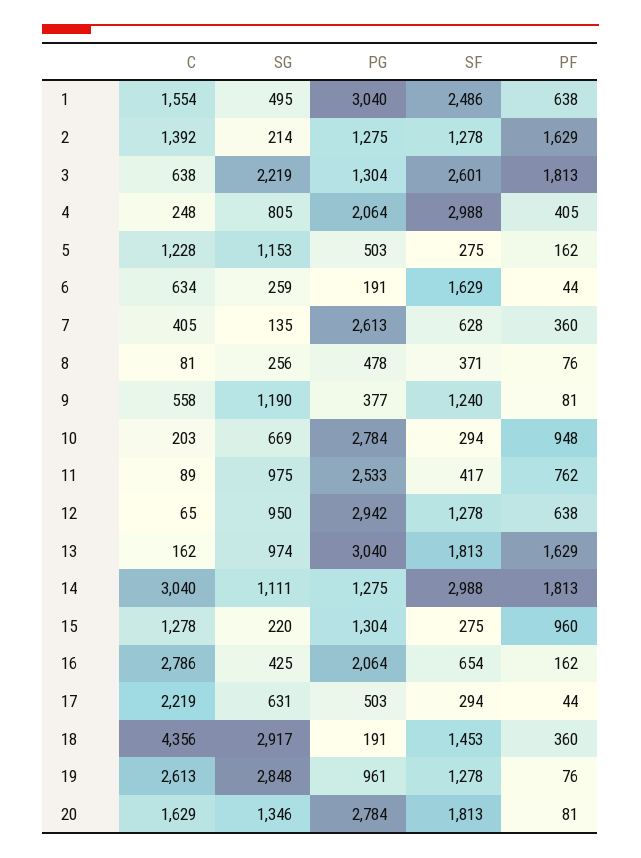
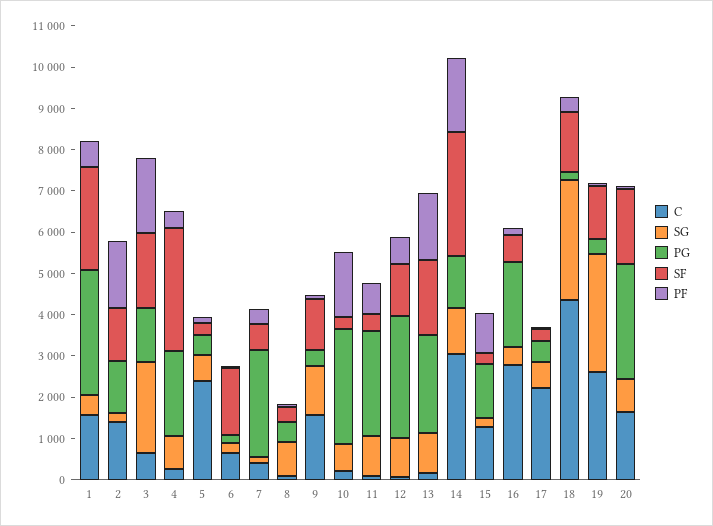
  {
    "C": {
      "1": 1554,
      "2": 1392,
      "3": 638,
      "4": 248,
-     "5": 1228,
+     "5": 2400,
      "6": 634,
      "7": 405,
      "8": 81,
-     "9": 558,
+     "9": 1600,
      "10": 203,
      "11": 89,
      "12": 65,
      "13": 162,
      "14": 3040,
      "15": 1278,
      "16": 2786,
      "17": 2219,
      "18": 4356,
      "19": 2613,
      "20": 1629
    },
    "SG": {
      "1": 495,
      "2": 214,
      "3": 2219,
      "4": 805,
-     "5": 1153,
+     "5": 600,
      "6": 259,
      "7": 135,
-     "8": 256,
+     "8": 800,
      "9": 1190,
      "10": 669,
      "11": 975,
      "12": 950,
      "13": 974,
      "14": 1111,
      "15": 220,
      "16": 425,
      "17": 631,
      "18": 2917,
      "19": 2848,
-     "20": 1346
+     "20": 800
    },
    "PG": {
      "1": 3040,
      "2": 1275,
      "3": 1304,
      "4": 2064,
      "5": 503,
      "6": 191,
      "7": 2613,
      "8": 478,
      "9": 377,
      "10": 2784,
      "11": 2533,
      "12": 2942,
-     "13": 3040,
+     "13": 2400,
      "14": 1275,
      "15": 1304,
      "16": 2064,
      "17": 503,
      "18": 191,
-     "19": 961,
+     "19": 400,
      "20": 2784
    },
    "SF": {
      "1": 2486,
      "2": 1278,
-     "3": 2601,
+     "3": 1800,
      "4": 2988,
      "5": 275,
      "6": 1629,
      "7": 628,
      "8": 371,
      "9": 1240,
      "10": 294,
      "11": 417,
      "12": 1278,
      "13": 1813,
      "14": 2988,
      "15": 275,
      "16": 654,
      "17": 294,
      "18": 1453,
      "19": 1278,
      "20": 1813
    },
    "PF": {
      "1": 638,
      "2": 1629,
      "3": 1813,
      "4": 405,
      "5": 162,
      "6": 44,
      "7": 360,
      "8": 76,
      "9": 81,
-     "10": 948,
+     "10": 1600,
      "11": 762,
      "12": 638,
      "13": 1629,
      "14": 1813,
      "15": 960,
      "16": 162,
      "17": 44,
      "18": 360,
      "19": 76,
      "20": 81
    }
  }

